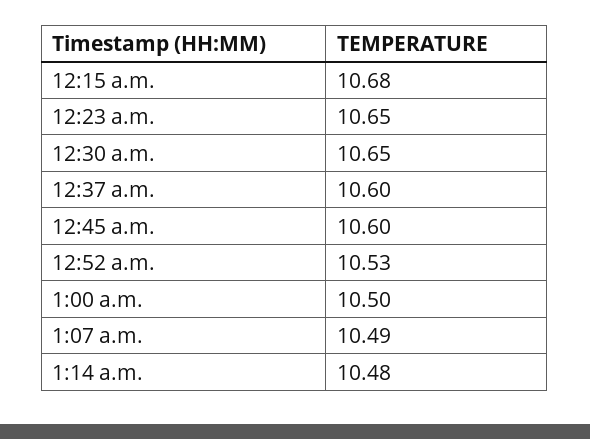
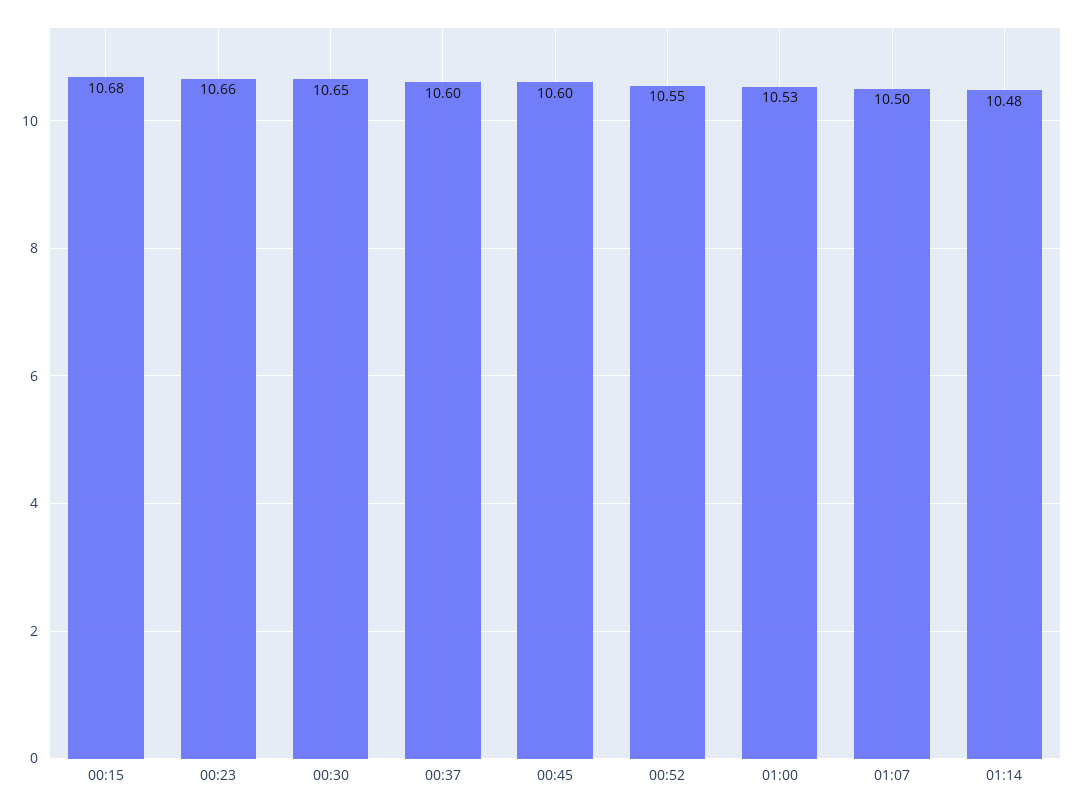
  {
    "12:15 a.m.": 10.68,
-   "12:23 a.m.": 10.65,
+   "12:23 a.m.": 10.66,
    "12:30 a.m.": 10.65,
    "12:37 a.m.": 10.6,
    "12:45 a.m.": 10.6,
-   "12:52 a.m.": 10.53,
+   "12:52 a.m.": 10.55,
-   "1:00 a.m.": 10.5,
+   "1:00 a.m.": 10.53,
-   "1:07 a.m.": 10.49,
+   "1:07 a.m.": 10.5,
    "1:14 a.m.": 10.48
  }

